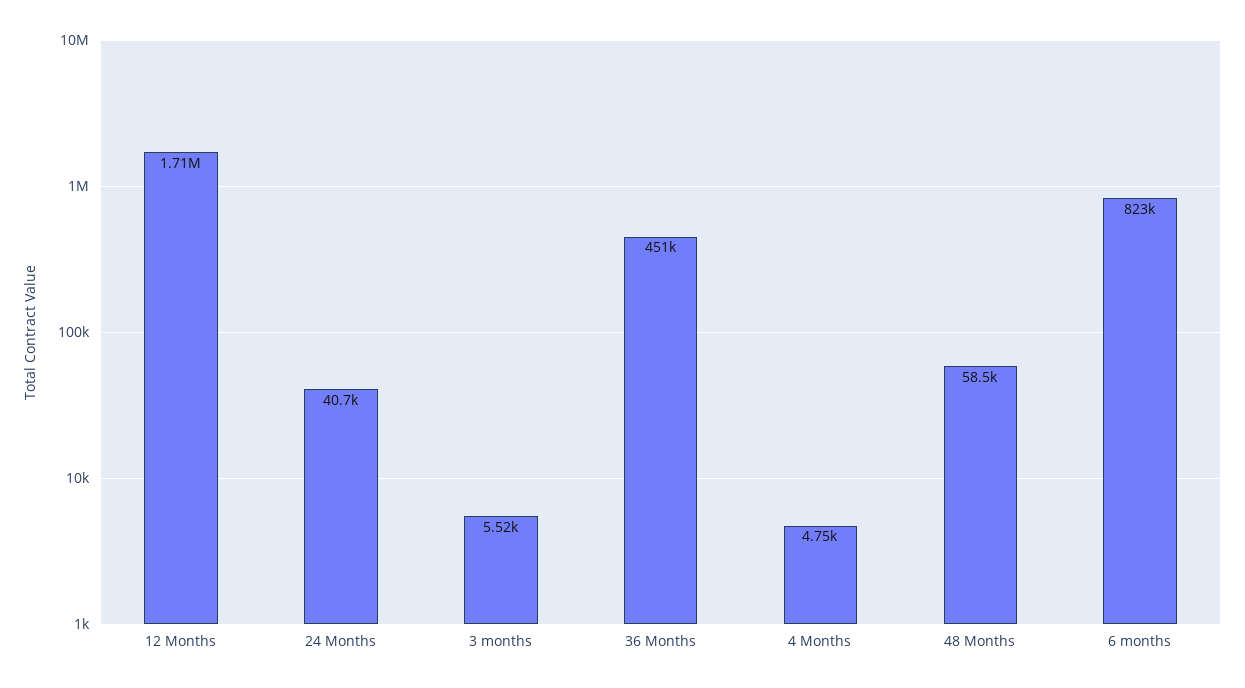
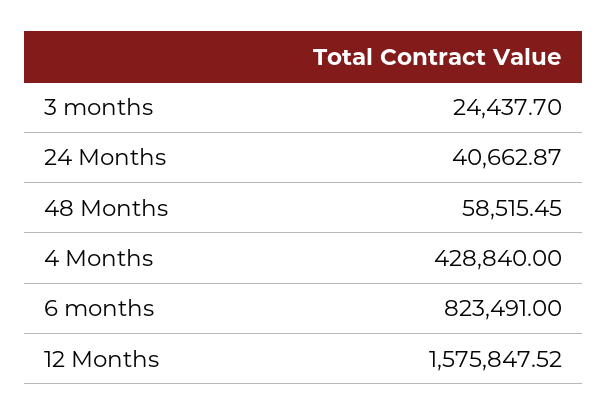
  {
-   "12 Months": 1710000,
+   "12 Months": 1575847.52,
    "24 Months": 40662.87,
-   "3 months": 5520,
+   "3 months": 24437.7,
-   "36 Months": 451000,
-   "4 Months": 4750,
+   "4 Months": 428840,
    "48 Months": 58515.45,
    "6 months": 823491
  }

